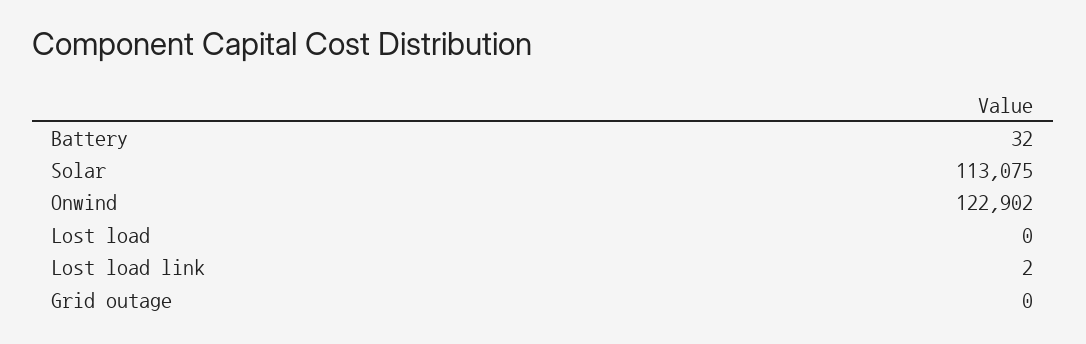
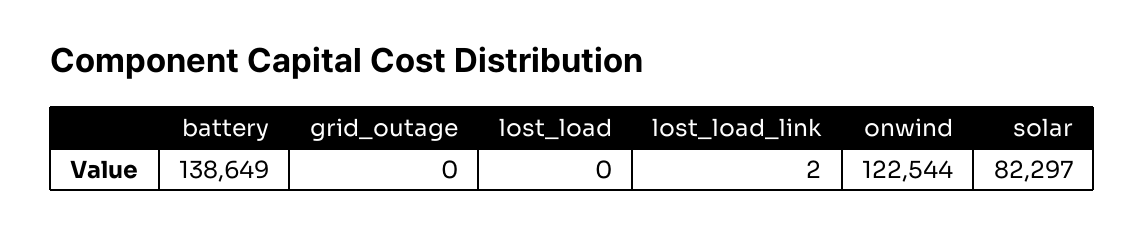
  {
-   "Battery": 32,
+   "Battery": 138649,
-   "Solar": 113075,
+   "Solar": 82297,
-   "Onwind": 122902,
+   "Onwind": 122544,
    "Lost load": 0,
    "Lost load link": 2,
    "Grid outage": 0
  }

